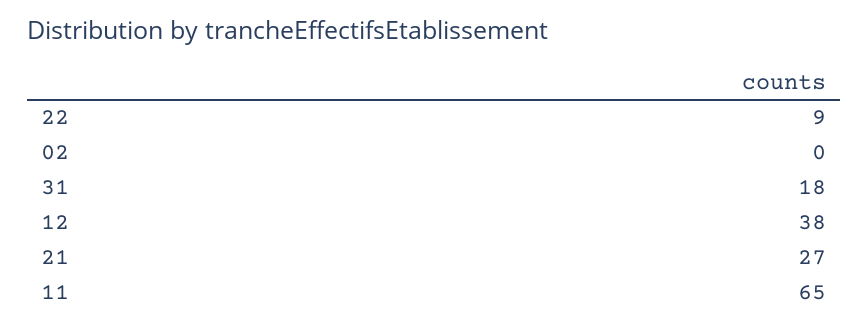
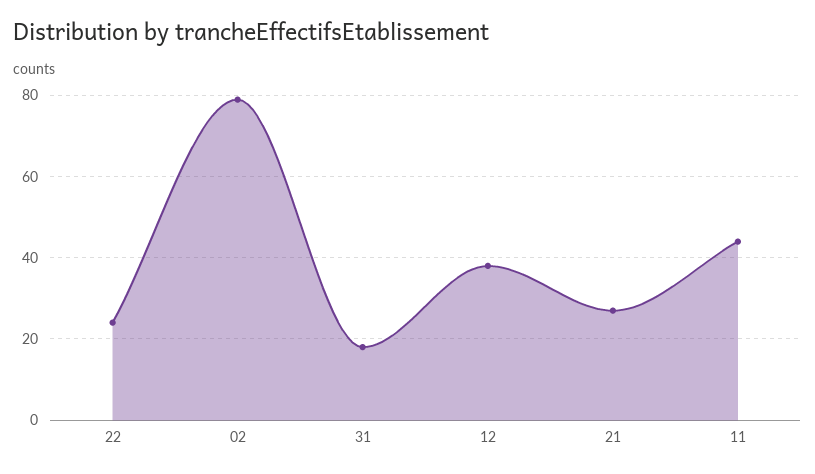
  {
-   "22": 9,
+   "22": 25,
-   "02": 0,
+   "02": 80,
    "31": 18,
    "12": 38,
    "21": 27,
-   "11": 65
+   "11": 45
  }

